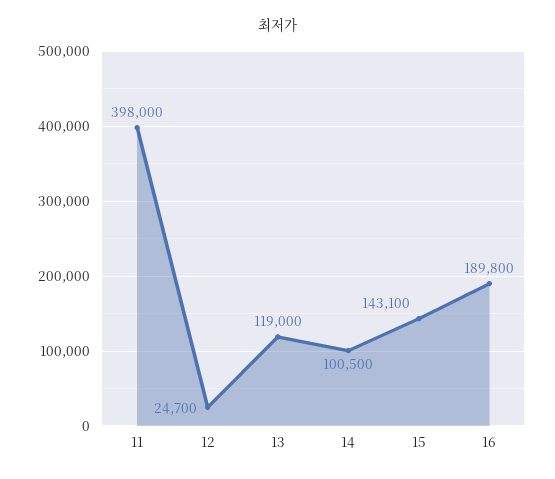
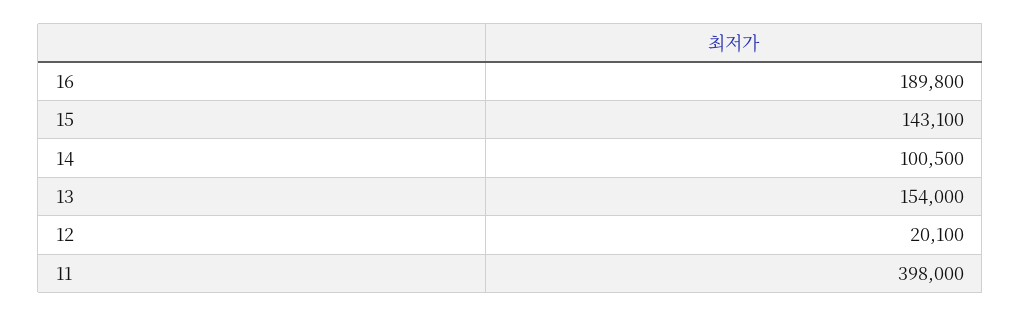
  {
    "11": 398000,
-   "12": 24700,
+   "12": 20100,
-   "13": 119000,
+   "13": 154000,
    "14": 100500,
    "15": 143100,
    "16": 189800
  }

